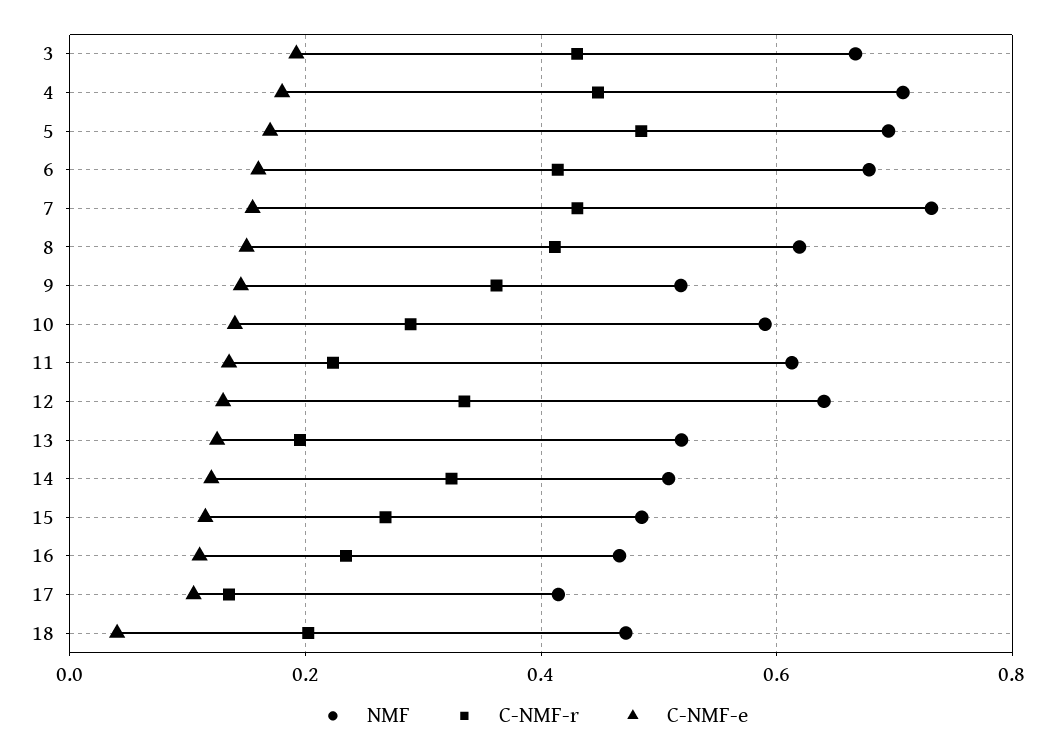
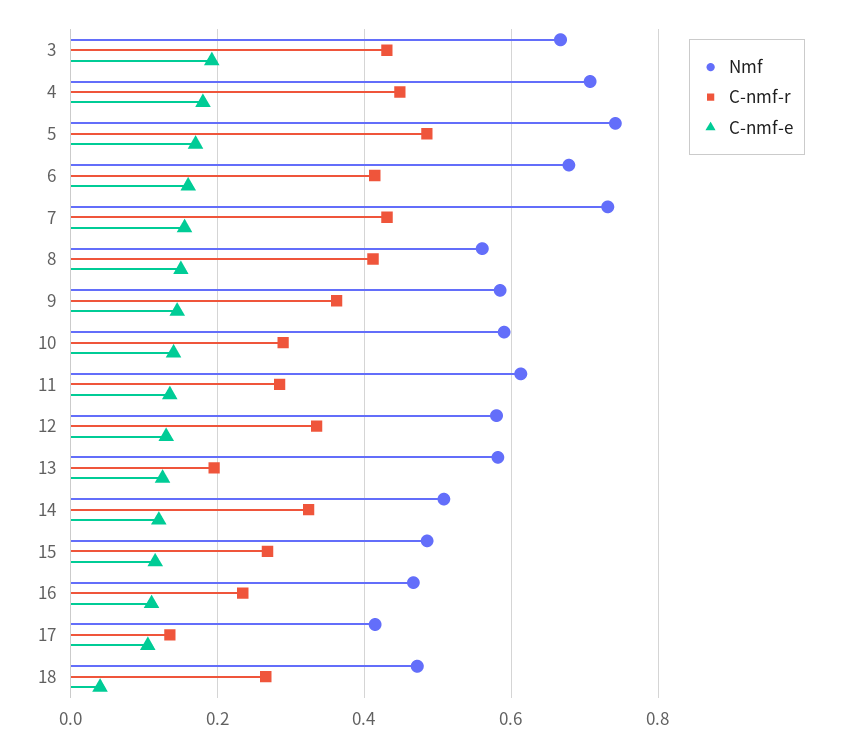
  {
    "NMF": {
      "3": 0.66,
      "4": 0.7,
-     "5": 0.7,
+     "5": 0.74,
      "6": 0.68,
      "7": 0.74,
-     "8": 0.62,
+     "8": 0.56,
-     "9": 0.52,
+     "9": 0.58,
      "10": 0.6,
      "11": 0.62,
-     "12": 0.64,
+     "12": 0.58,
-     "13": 0.52,
+     "13": 0.58,
      "14": 0.5,
      "15": 0.48,
      "16": 0.46,
      "17": 0.42,
      "18": 0.48
    },
    "C-NMF-r": {
      "3": 0.44,
      "4": 0.44,
      "5": 0.48,
      "6": 0.42,
      "7": 0.44,
      "8": 0.42,
      "9": 0.36,
      "10": 0.28,
-     "11": 0.22,
+     "11": 0.28,
      "12": 0.34,
      "13": 0.2,
      "14": 0.32,
      "15": 0.26,
      "16": 0.24,
      "17": 0.14,
-     "18": 0.2
+     "18": 0.26
    },
    "C-NMF-e": {
      "3": 0.2,
      "4": 0.18,
      "5": 0.18,
      "6": 0.16,
      "7": 0.16,
      "8": 0.16,
      "9": 0.14,
      "10": 0.14,
      "11": 0.14,
      "12": 0.14,
      "13": 0.12,
      "14": 0.12,
      "15": 0.12,
      "16": 0.12,
      "17": 0.1,
      "18": 0.04
    }
  }

